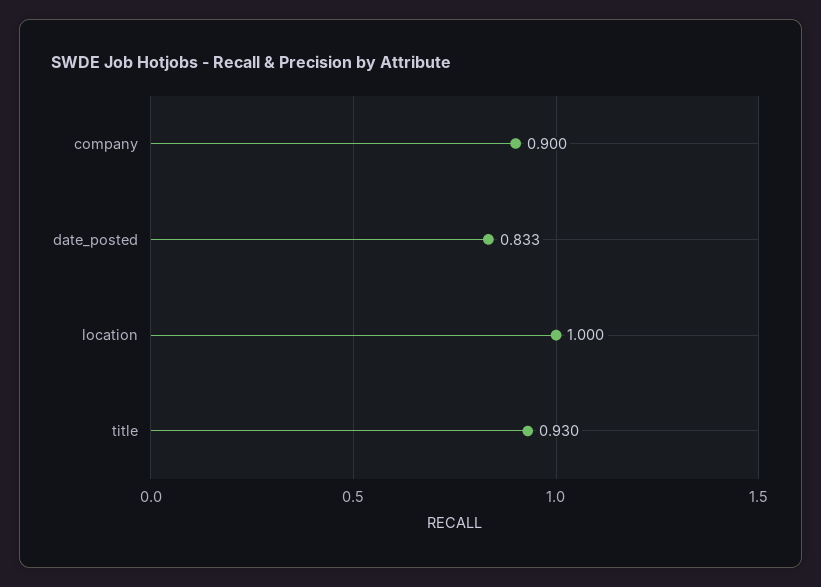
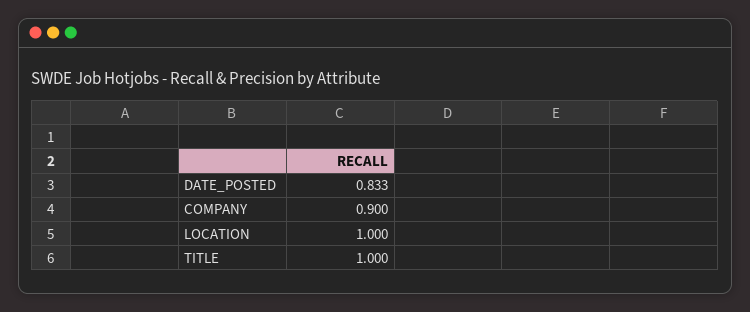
  {
    "company": 0.9,
    "date_posted": 0.833,
    "location": 1,
-   "title": 0.93
+   "title": 1
  }

